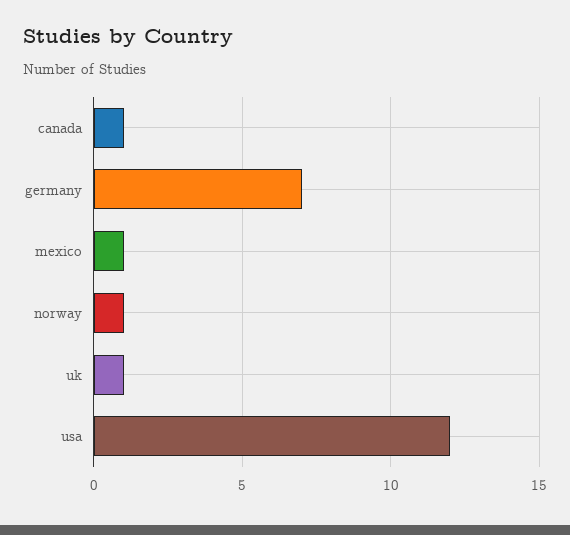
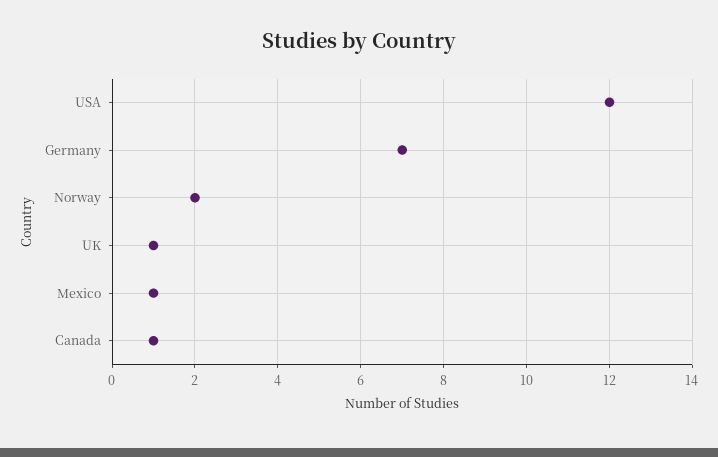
  {
    "canada": 1,
    "germany": 7,
    "mexico": 1,
-   "norway": 1,
+   "norway": 2,
    "uk": 1,
    "usa": 12
  }

